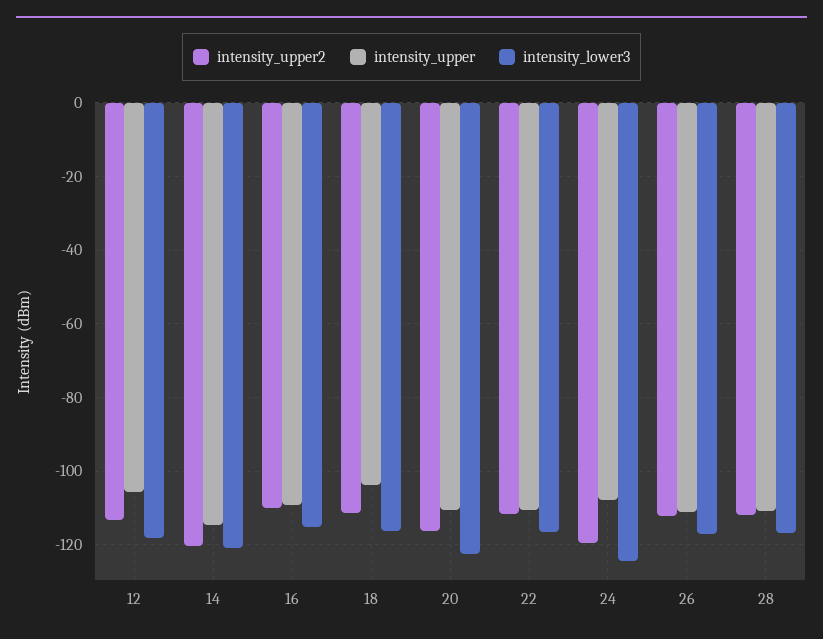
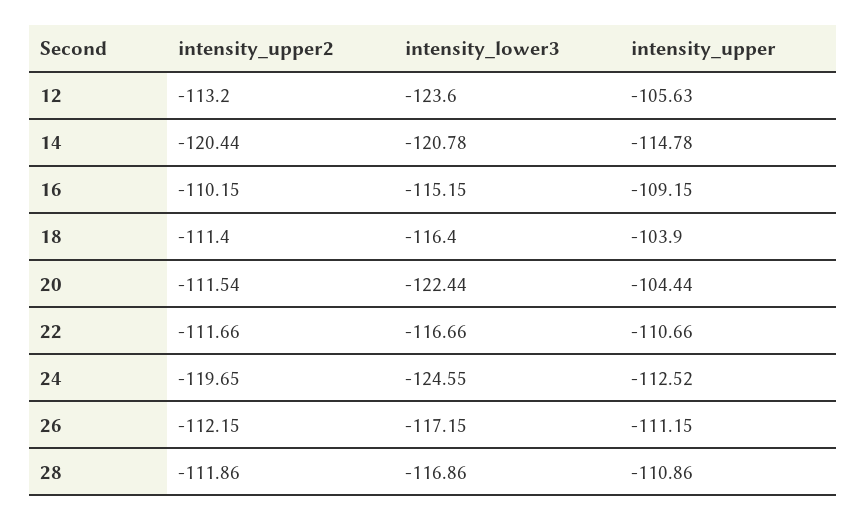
  {
    "intensity_upper2": {
      "12": -113.2,
      "14": -120.44,
      "16": -110.15,
      "18": -111.4,
-     "20": -116,
+     "20": -111.54,
      "22": -111.66,
      "24": -119.65,
      "26": -112.15,
      "28": -111.86
    },
    "intensity_upper": {
      "12": -105.63,
      "14": -114.78,
      "16": -109.15,
      "18": -103.9,
-     "20": -110,
+     "20": -104.44,
      "22": -110.66,
-     "24": -108,
+     "24": -112.52,
      "26": -111.15,
      "28": -110.86
    },
    "intensity_lower3": {
-     "12": -118,
+     "12": -123.6,
      "14": -120.78,
      "16": -115.15,
      "18": -116.4,
      "20": -122.44,
      "22": -116.66,
      "24": -124.55,
      "26": -117.15,
      "28": -116.86
    }
  }

